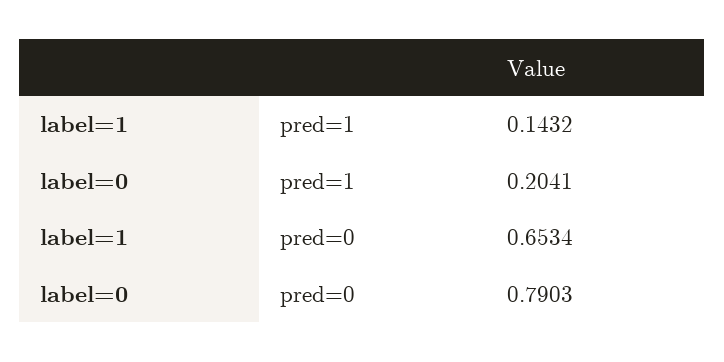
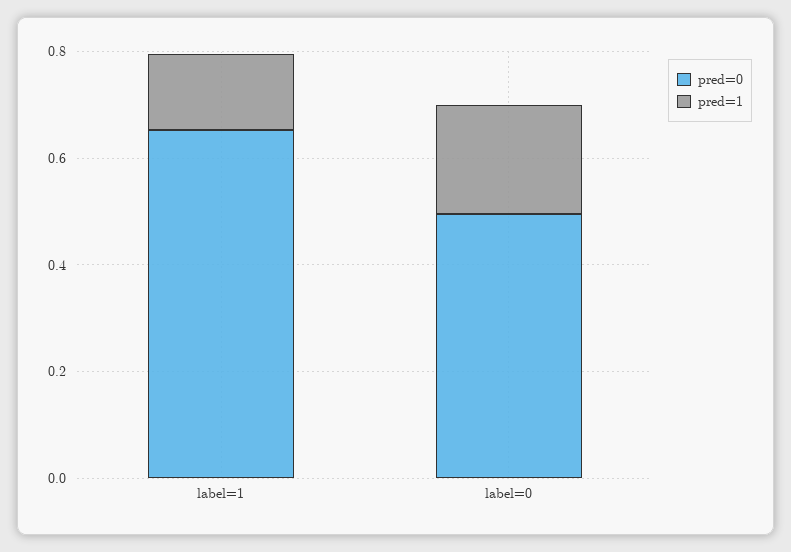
  {
    "pred=1": {
      "label=1": 0.1432,
      "label=0": 0.2041
    },
    "pred=0": {
      "label=1": 0.6534,
-     "label=0": 0.7903
+     "label=0": 0.5
    }
  }

